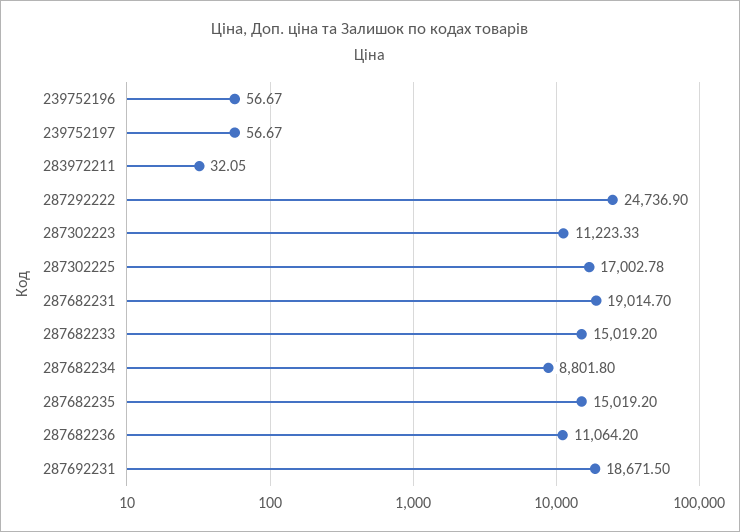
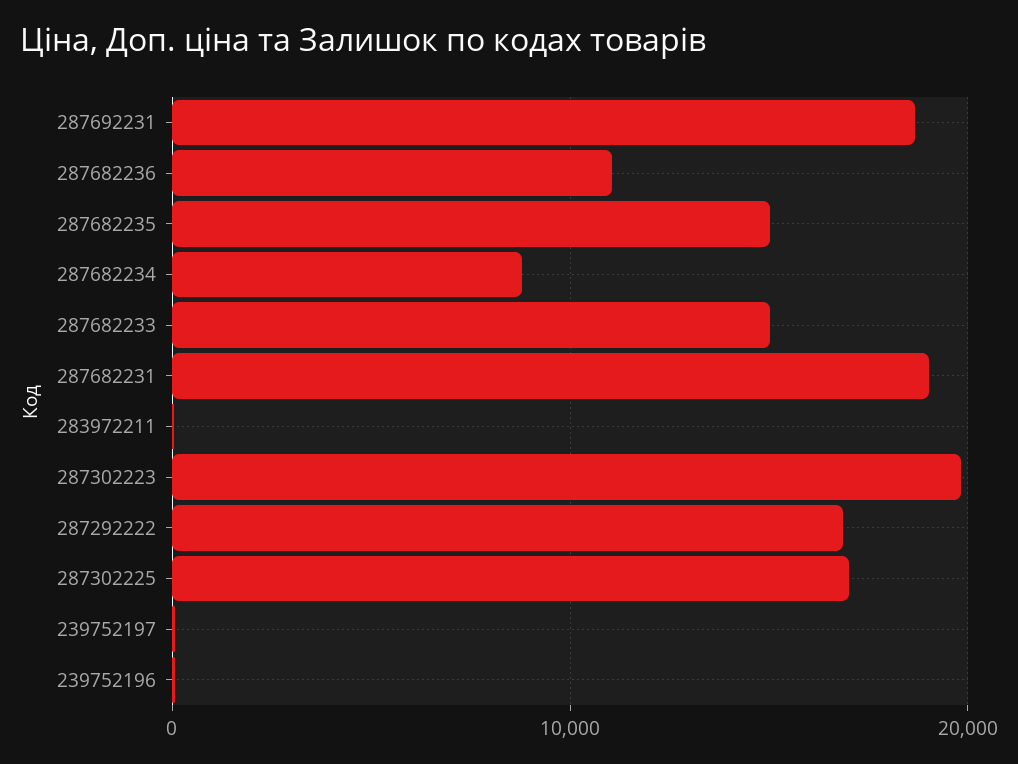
  {
    "239752196": 56.67,
    "239752197": 56.67,
    "283972211": 32.05,
-   "287292222": 24736.9,
+   "287292222": 17000,
-   "287302223": 11223.33,
+   "287302223": 20000,
    "287302225": 17002.78,
    "287682231": 19014.7,
    "287682233": 15019.2,
    "287682234": 8801.8,
    "287682235": 15019.2,
    "287682236": 11064.2,
    "287692231": 18671.5
  }

